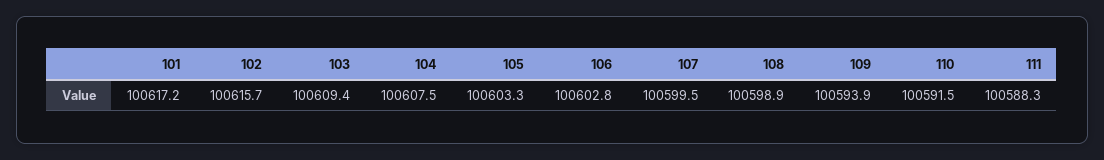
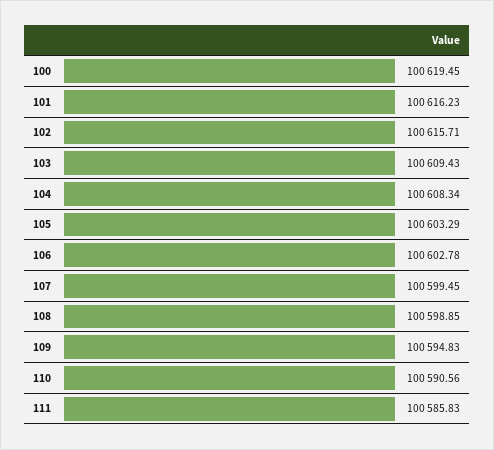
  {
-   "101": 100617.2,
+   "101": 100616.23,
    "102": 100615.71,
    "103": 100609.43,
-   "104": 100607.5,
+   "104": 100608.34,
    "105": 100603.29,
    "106": 100602.78,
    "107": 100599.45,
    "108": 100598.85,
-   "109": 100593.9,
+   "109": 100594.83,
-   "110": 100591.5,
+   "110": 100590.56,
-   "111": 100588.3
+   "111": 100585.83,
+   "100": 100619.45
  }

